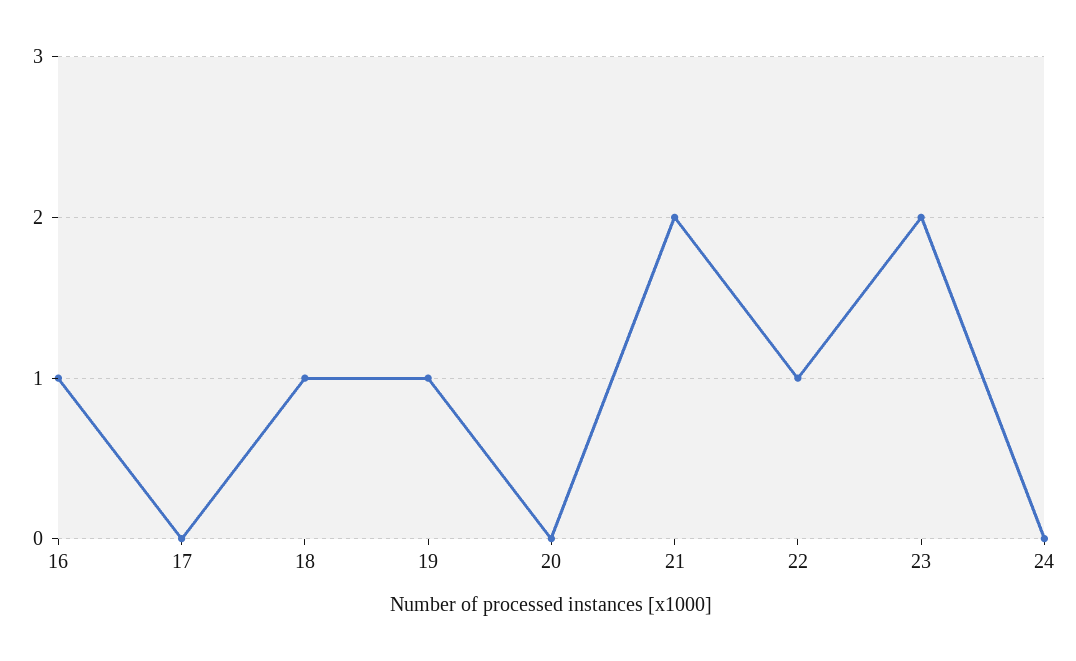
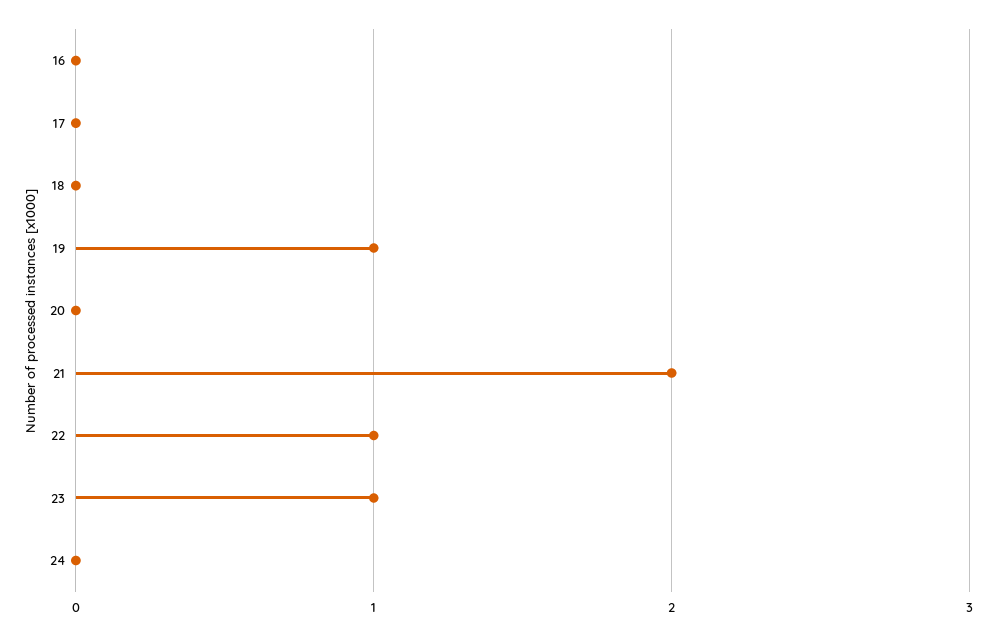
  {
-   "16": 1,
+   "16": 0,
    "17": 0,
-   "18": 1,
+   "18": 0,
    "19": 1,
    "20": 0,
    "21": 2,
    "22": 1,
-   "23": 2,
+   "23": 1,
    "24": 0
  }

